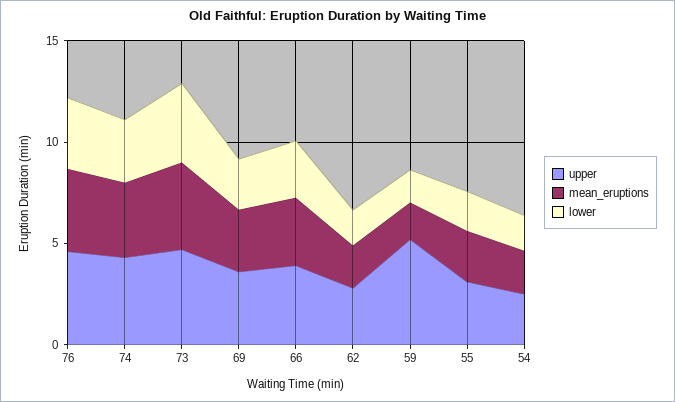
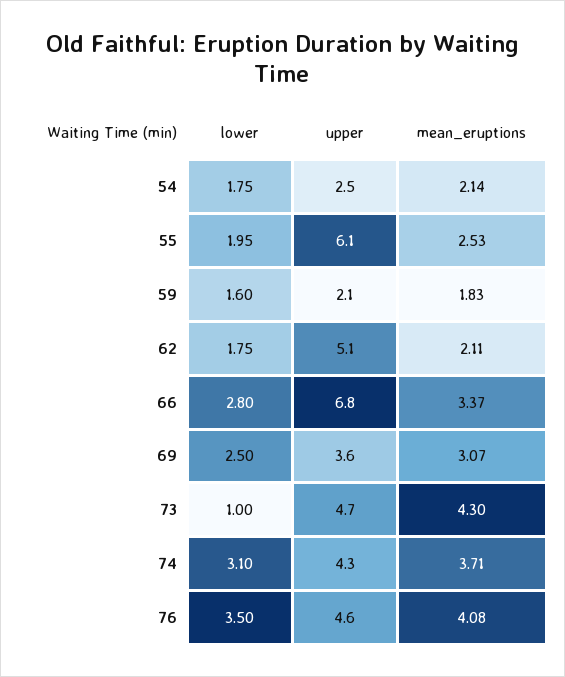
  {
    "upper": {
      "76": 4.6,
      "74": 4.3,
      "73": 4.7,
      "69": 3.6,
-     "66": 4,
+     "66": 6.8,
-     "62": 3,
+     "62": 5.1,
-     "59": 5,
+     "59": 2.1,
-     "55": 3,
+     "55": 6.1,
      "54": 2.5
    },
    "mean_eruptions": {
      "76": 4.08,
      "74": 3.71,
      "73": 4.3,
      "69": 3.07,
      "66": 3.37,
      "62": 2.11,
      "59": 1.83,
      "55": 2.53,
      "54": 2.14
    },
    "lower": {
      "76": 3.5,
      "74": 3.1,
-     "73": 4,
+     "73": 1,
      "69": 2.5,
      "66": 2.8,
      "62": 1.75,
      "59": 1.6,
      "55": 1.95,
      "54": 1.75
    }
  }

